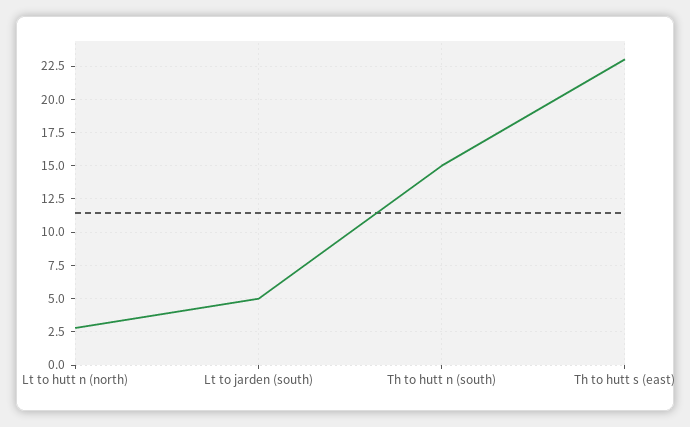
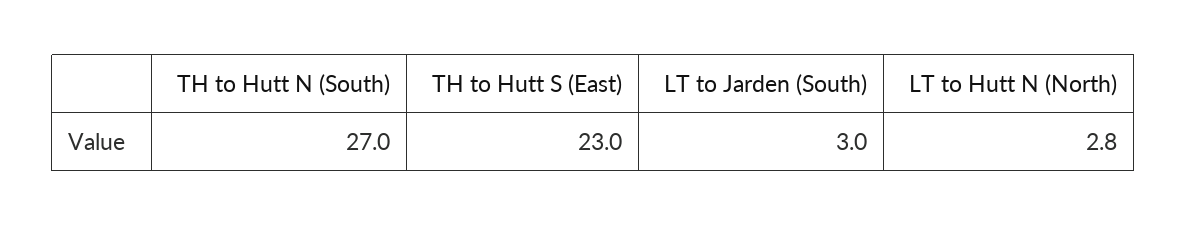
  {
    "Lt to hutt n (north)": 2.8,
-   "Lt to jarden (south)": 5,
+   "Lt to jarden (south)": 3,
-   "Th to hutt n (south)": 15,
+   "Th to hutt n (south)": 27,
    "Th to hutt s (east)": 23
  }

